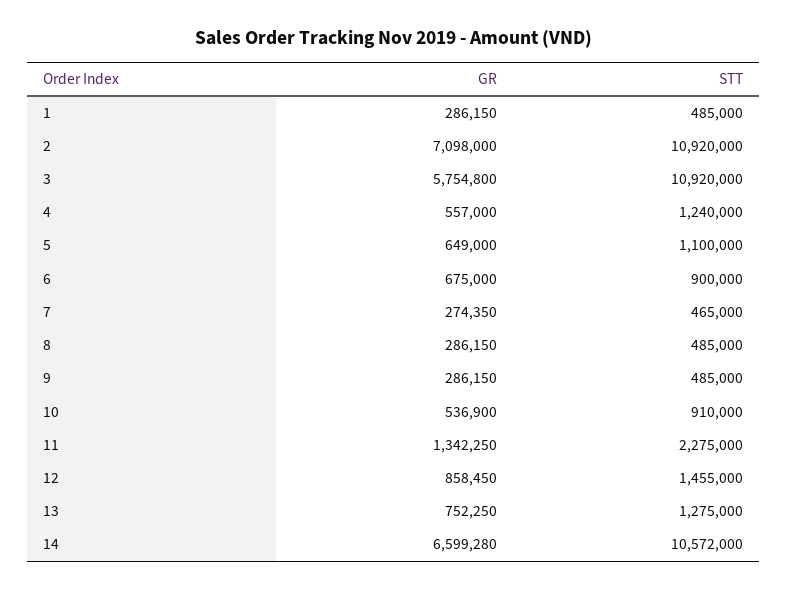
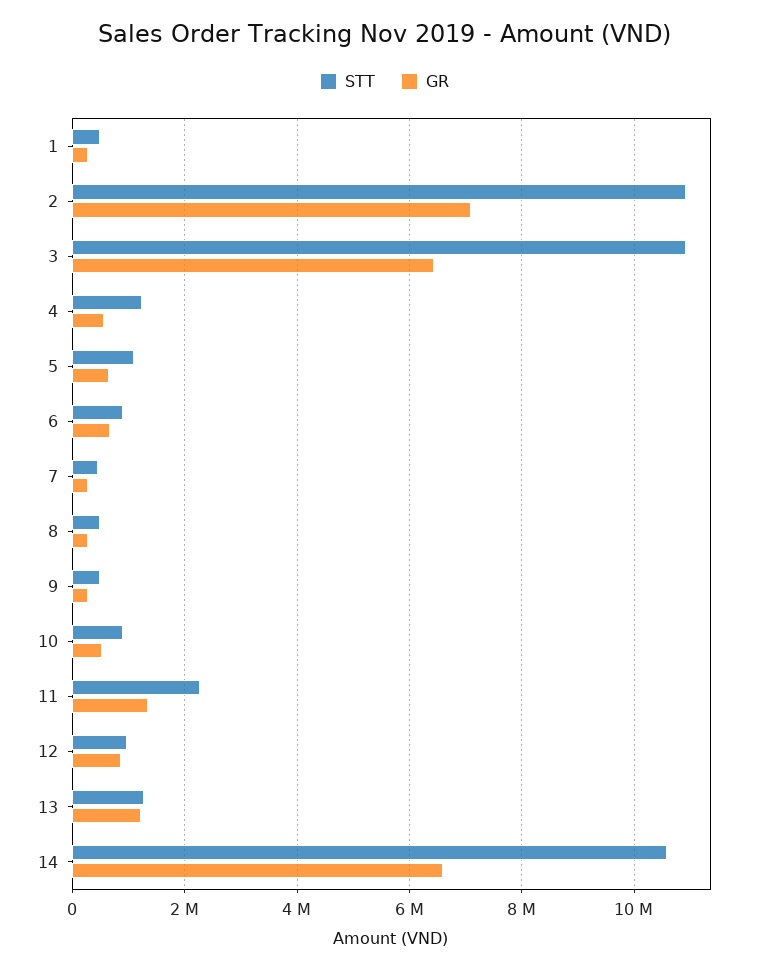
  {
    "GR": {
      "1": 286150,
      "2": 7098000,
-     "3": 5754800,
+     "3": 6400000,
      "4": 557000,
      "5": 649000,
      "6": 675000,
      "7": 274350,
      "8": 286150,
      "9": 286150,
      "10": 536900,
      "11": 1342250,
      "12": 858450,
-     "13": 752250,
+     "13": 1200000,
      "14": 6599280
    },
    "STT": {
      "1": 485000,
      "2": 10920000,
      "3": 10920000,
      "4": 1240000,
      "5": 1100000,
      "6": 900000,
      "7": 465000,
      "8": 485000,
      "9": 485000,
      "10": 910000,
      "11": 2275000,
-     "12": 1455000,
+     "12": 1000000,
      "13": 1275000,
      "14": 10572000
    }
  }

